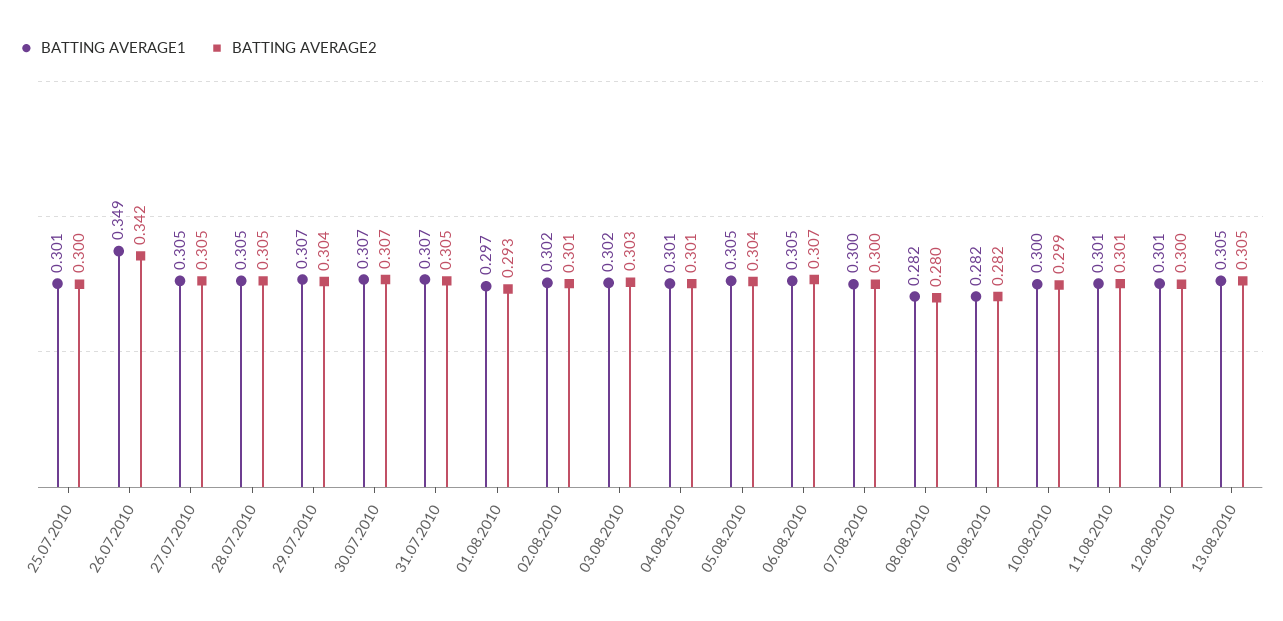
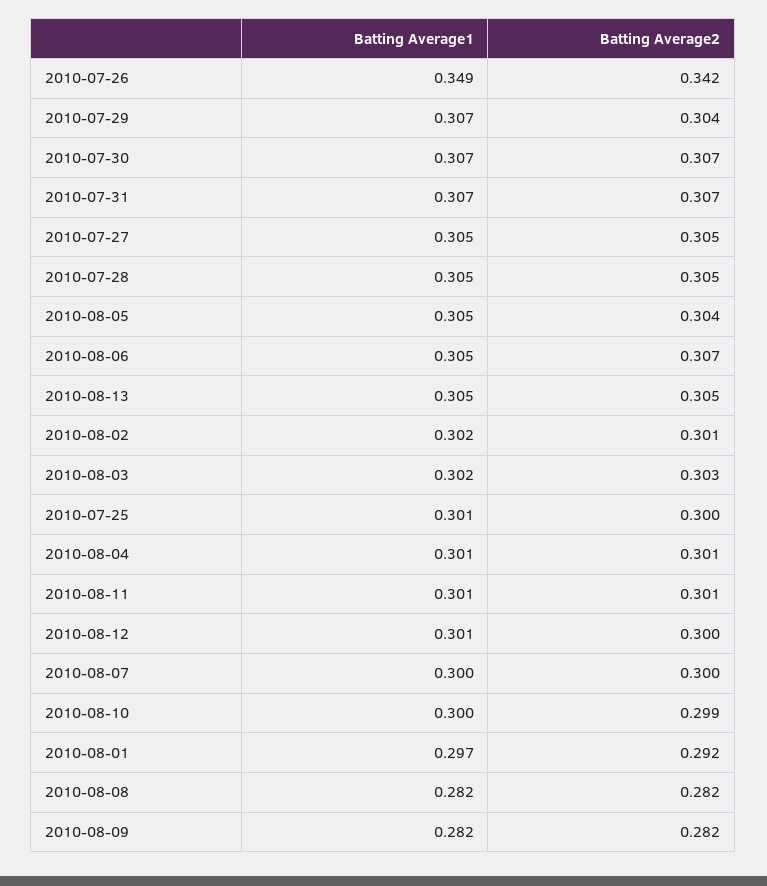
  {
    "BATTING AVERAGE1": {
      "25.07.2010": 0.301,
      "26.07.2010": 0.349,
      "27.07.2010": 0.305,
      "28.07.2010": 0.305,
      "29.07.2010": 0.307,
      "30.07.2010": 0.307,
      "31.07.2010": 0.307,
      "01.08.2010": 0.297,
      "02.08.2010": 0.302,
      "03.08.2010": 0.302,
      "04.08.2010": 0.301,
      "05.08.2010": 0.305,
      "06.08.2010": 0.305,
      "07.08.2010": 0.3,
      "08.08.2010": 0.282,
      "09.08.2010": 0.282,
      "10.08.2010": 0.3,
      "11.08.2010": 0.301,
      "12.08.2010": 0.301,
      "13.08.2010": 0.305
    },
    "BATTING AVERAGE2": {
      "25.07.2010": 0.3,
      "26.07.2010": 0.342,
      "27.07.2010": 0.305,
      "28.07.2010": 0.305,
      "29.07.2010": 0.304,
      "30.07.2010": 0.307,
-     "31.07.2010": 0.305,
+     "31.07.2010": 0.307,
-     "01.08.2010": 0.293,
+     "01.08.2010": 0.292,
      "02.08.2010": 0.301,
      "03.08.2010": 0.303,
      "04.08.2010": 0.301,
      "05.08.2010": 0.304,
      "06.08.2010": 0.307,
      "07.08.2010": 0.3,
-     "08.08.2010": 0.28,
+     "08.08.2010": 0.282,
      "09.08.2010": 0.282,
      "10.08.2010": 0.299,
      "11.08.2010": 0.301,
      "12.08.2010": 0.3,
      "13.08.2010": 0.305
    }
  }

